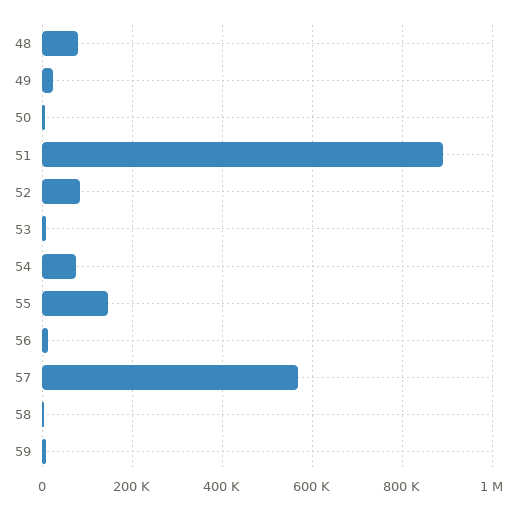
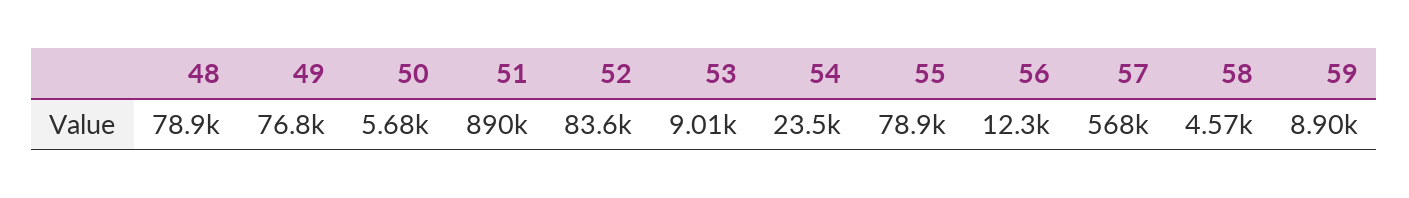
  {
    "48": 78900,
-   "49": 20000,
+   "49": 76800,
    "50": 5680,
    "51": 890000,
    "52": 83600,
    "53": 9010,
-   "54": 80000,
+   "54": 23500,
-   "55": 140000,
+   "55": 78900,
    "56": 12300,
    "57": 568000,
    "58": 4570,
    "59": 8900
  }

